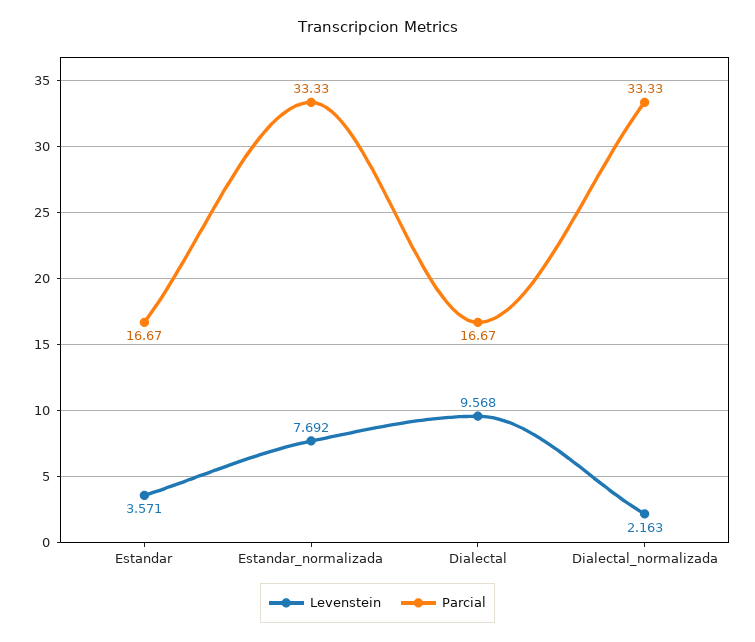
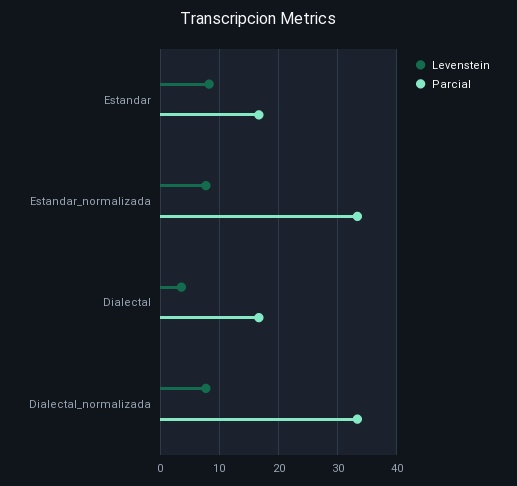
  {
    "Levenstein": {
-     "Estandar": 3.571,
+     "Estandar": 8,
      "Estandar_normalizada": 7.692,
-     "Dialectal": 9.568,
+     "Dialectal": 4,
-     "Dialectal_normalizada": 2.163
+     "Dialectal_normalizada": 8
    },
    "Parcial": {
      "Estandar": 16.67,
      "Estandar_normalizada": 33.33,
      "Dialectal": 16.67,
      "Dialectal_normalizada": 33.33
    }
  }

